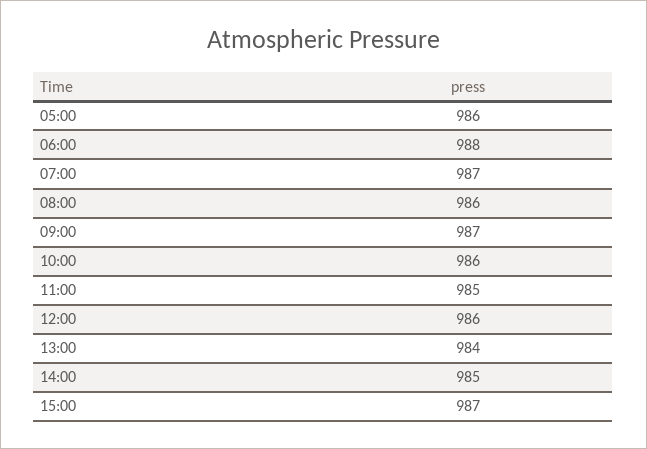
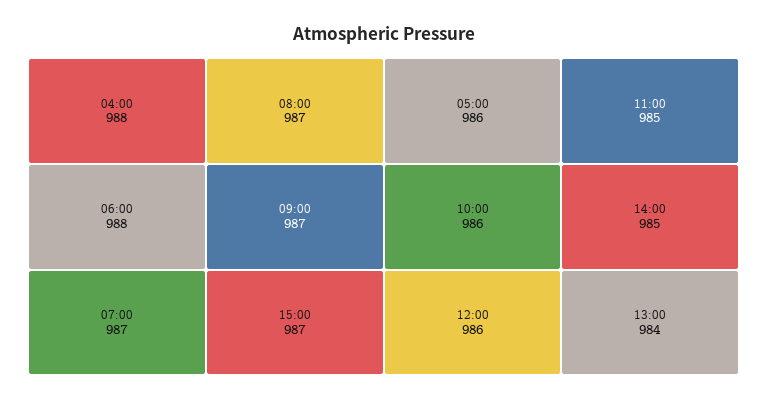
  {
    "05:00": 986,
    "06:00": 988,
    "07:00": 987,
-   "08:00": 986,
+   "08:00": 987,
    "09:00": 987,
    "10:00": 986,
    "11:00": 985,
    "12:00": 986,
    "13:00": 984,
    "14:00": 985,
-   "15:00": 987
+   "15:00": 987,
+   "04:00": 988
  }

